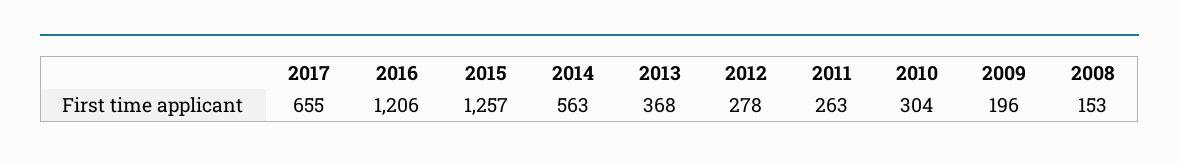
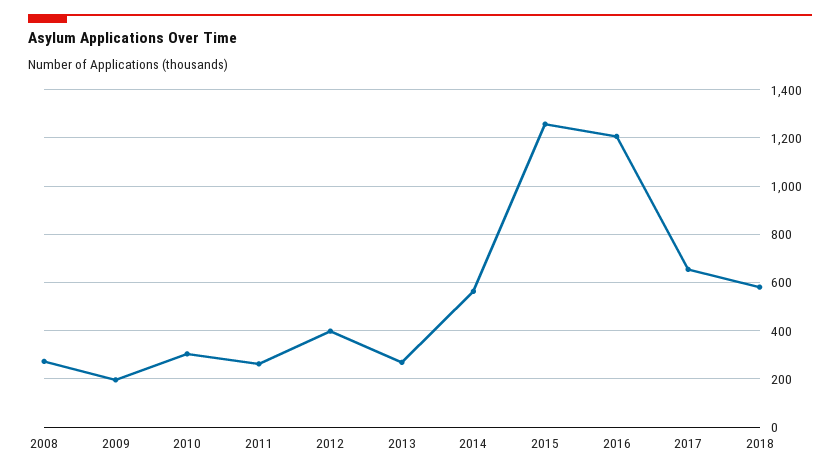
  {
    "2017": 655,
    "2016": 1206,
    "2015": 1257,
    "2014": 563,
-   "2013": 368,
+   "2013": 275,
-   "2012": 278,
+   "2012": 400,
    "2011": 263,
    "2010": 304,
    "2009": 196,
-   "2008": 153
+   "2008": 275,
+   "2018": 575
  }

